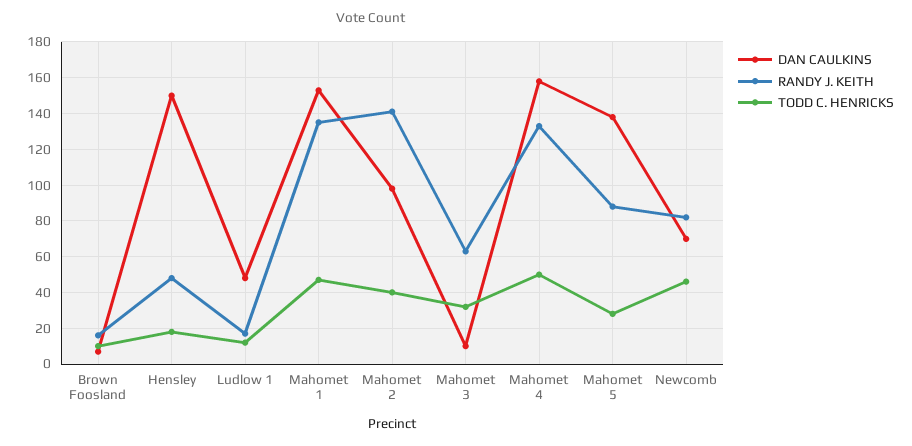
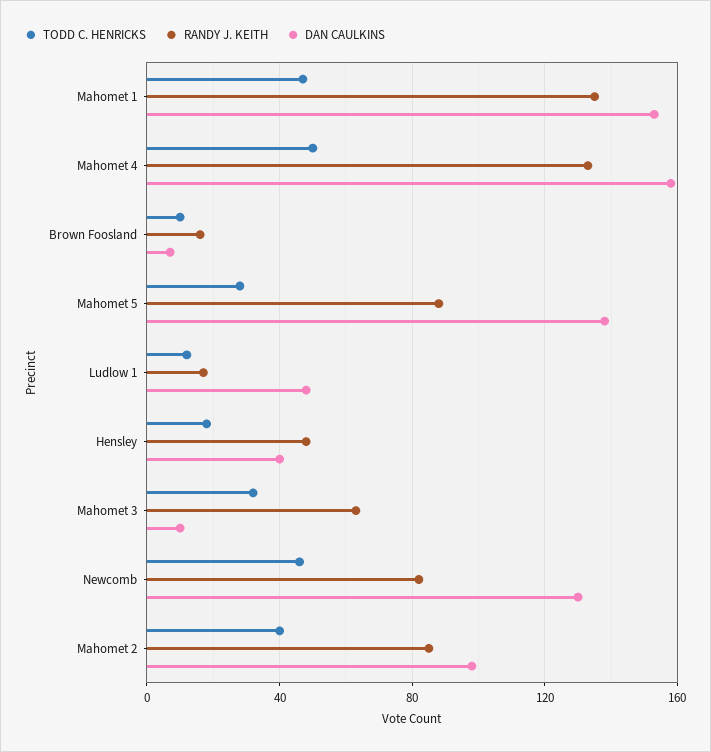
  {
    "DAN CAULKINS": {
      "Brown Foosland": 5,
-     "Hensley": 150,
+     "Hensley": 40,
      "Ludlow 1": 50,
      "Mahomet 1": 155,
      "Mahomet 2": 100,
      "Mahomet 3": 10,
      "Mahomet 4": 160,
      "Mahomet 5": 140,
-     "Newcomb": 70
+     "Newcomb": 130
    },
    "RANDY J. KEITH": {
      "Brown Foosland": 15,
      "Hensley": 50,
      "Ludlow 1": 15,
      "Mahomet 1": 135,
-     "Mahomet 2": 140,
+     "Mahomet 2": 85,
      "Mahomet 3": 65,
      "Mahomet 4": 135,
      "Mahomet 5": 90,
      "Newcomb": 80
    },
    "TODD C. HENRICKS": {
      "Brown Foosland": 10,
      "Hensley": 20,
      "Ludlow 1": 10,
      "Mahomet 1": 45,
      "Mahomet 2": 40,
      "Mahomet 3": 30,
      "Mahomet 4": 50,
      "Mahomet 5": 30,
      "Newcomb": 45
    }
  }

